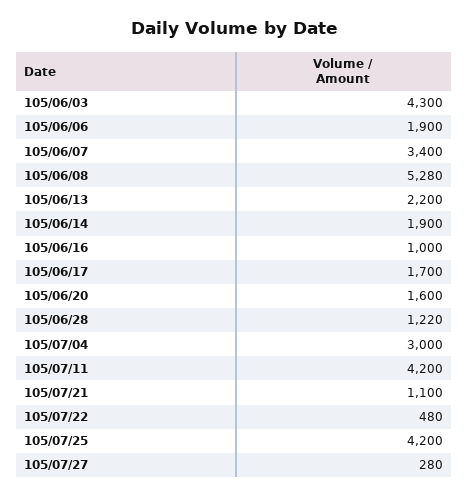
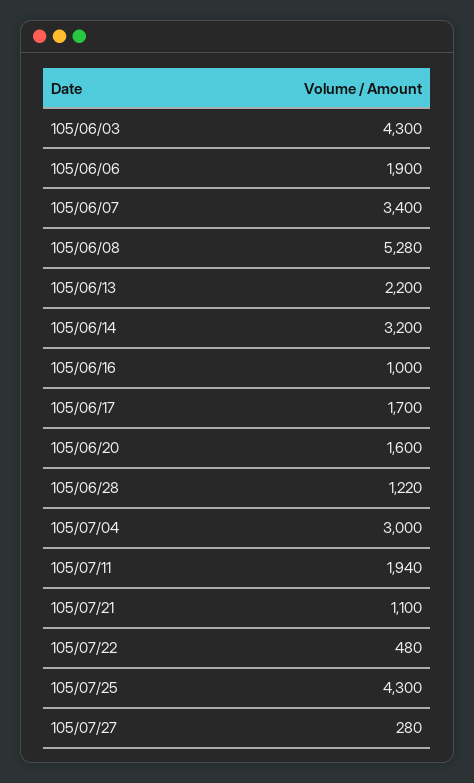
  {
    "105/06/03": 4300,
    "105/06/06": 1900,
    "105/06/07": 3400,
    "105/06/08": 5280,
    "105/06/13": 2200,
-   "105/06/14": 1900,
+   "105/06/14": 3200,
    "105/06/16": 1000,
    "105/06/17": 1700,
    "105/06/20": 1600,
    "105/06/28": 1220,
    "105/07/04": 3000,
-   "105/07/11": 4200,
+   "105/07/11": 1940,
    "105/07/21": 1100,
    "105/07/22": 480,
-   "105/07/25": 4200,
+   "105/07/25": 4300,
    "105/07/27": 280
  }

